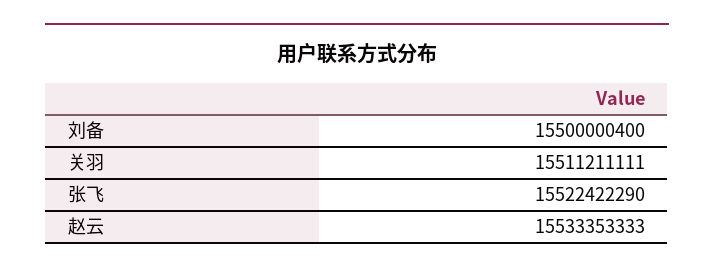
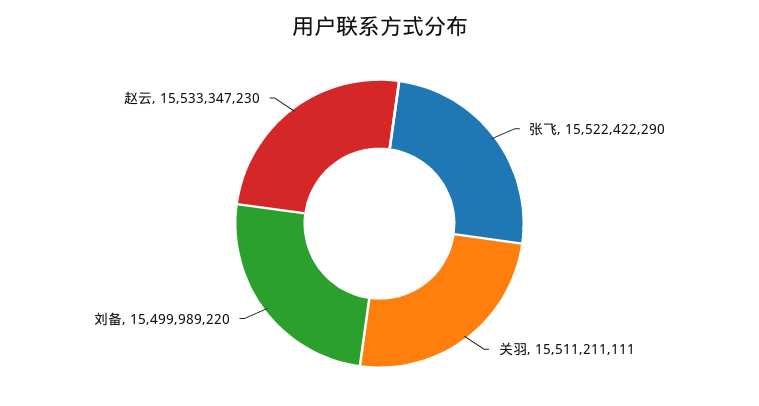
  {
-   "刘备": 15500000400,
+   "刘备": 15499989220,
    "关羽": 15511211111,
    "张飞": 15522422290,
-   "赵云": 15533353333
+   "赵云": 15533347230
  }

